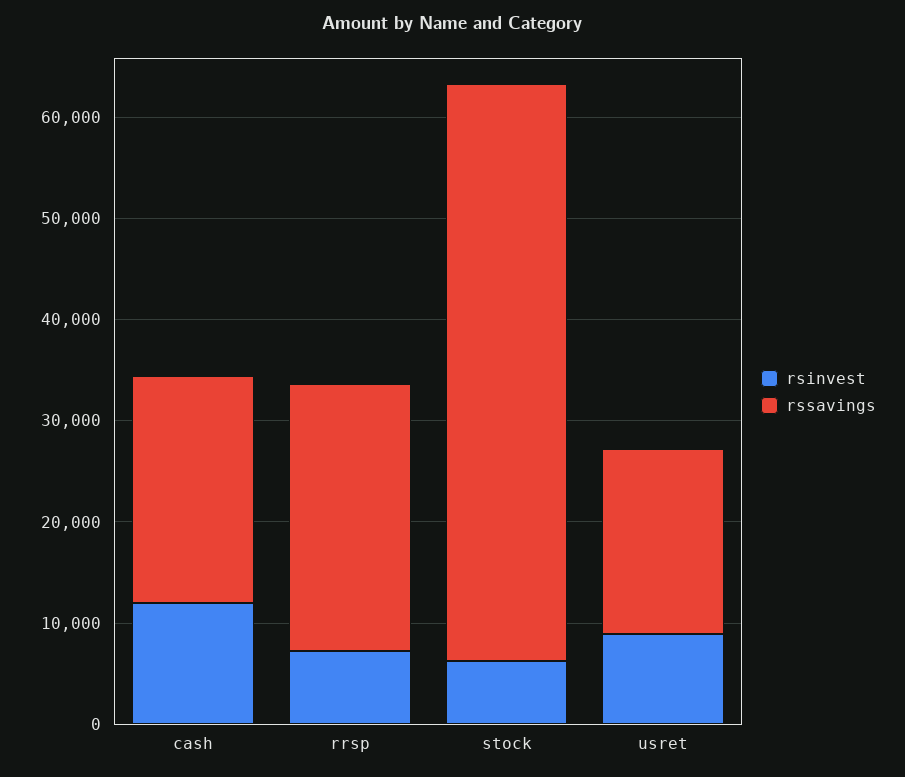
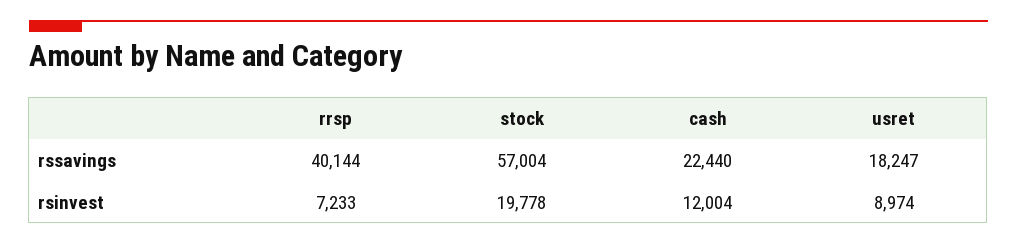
  {
    "rsinvest": {
      "cash": 12004,
      "rrsp": 7233,
-     "stock": 6000,
+     "stock": 19778,
      "usret": 8974
    },
    "rssavings": {
      "cash": 22440,
-     "rrsp": 26000,
+     "rrsp": 40144,
      "stock": 57004,
      "usret": 18247
    }
  }

